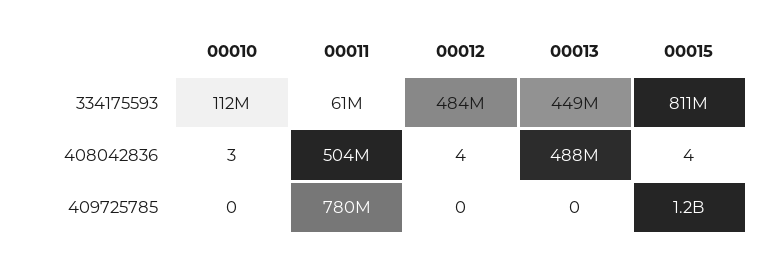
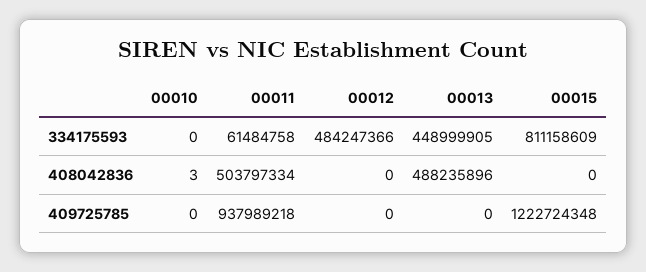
  {
    "00010": {
-     "334175593": 112000000,
+     "334175593": 0,
      "408042836": 3,
      "409725785": 0
    },
    "00011": {
      "334175593": 61484758,
      "408042836": 503797334,
-     "409725785": 780000000
+     "409725785": 937989218
    },
    "00012": {
      "334175593": 484247366,
-     "408042836": 4,
+     "408042836": 0,
      "409725785": 0
    },
    "00013": {
      "334175593": 448999905,
      "408042836": 488235896,
      "409725785": 0
    },
    "00015": {
      "334175593": 811158609,
-     "408042836": 4,
+     "408042836": 0,
      "409725785": 1222724348
    }
  }

